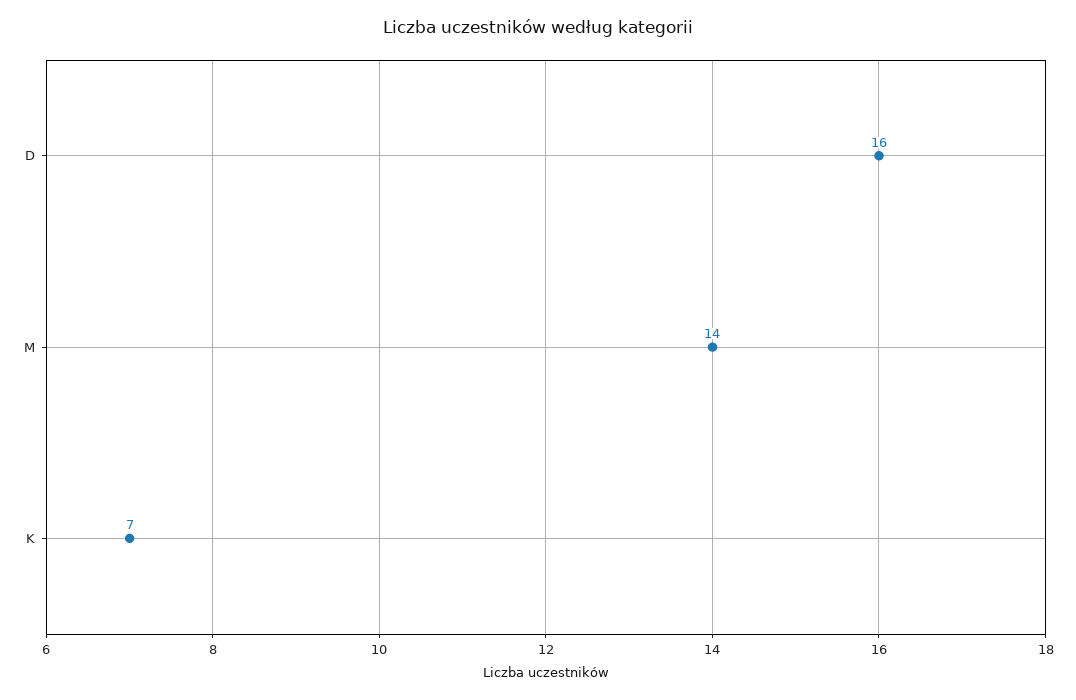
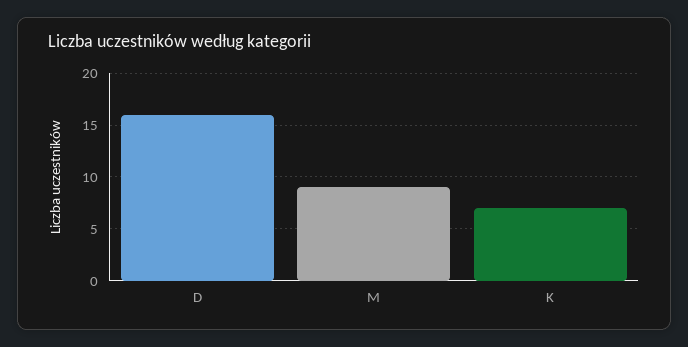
  {
    "D": 16,
-   "M": 14,
+   "M": 9,
    "K": 7
  }

